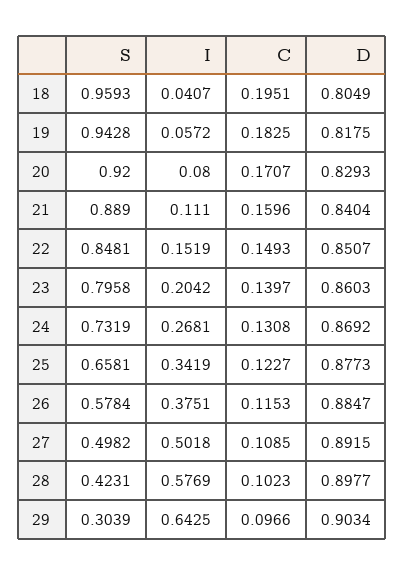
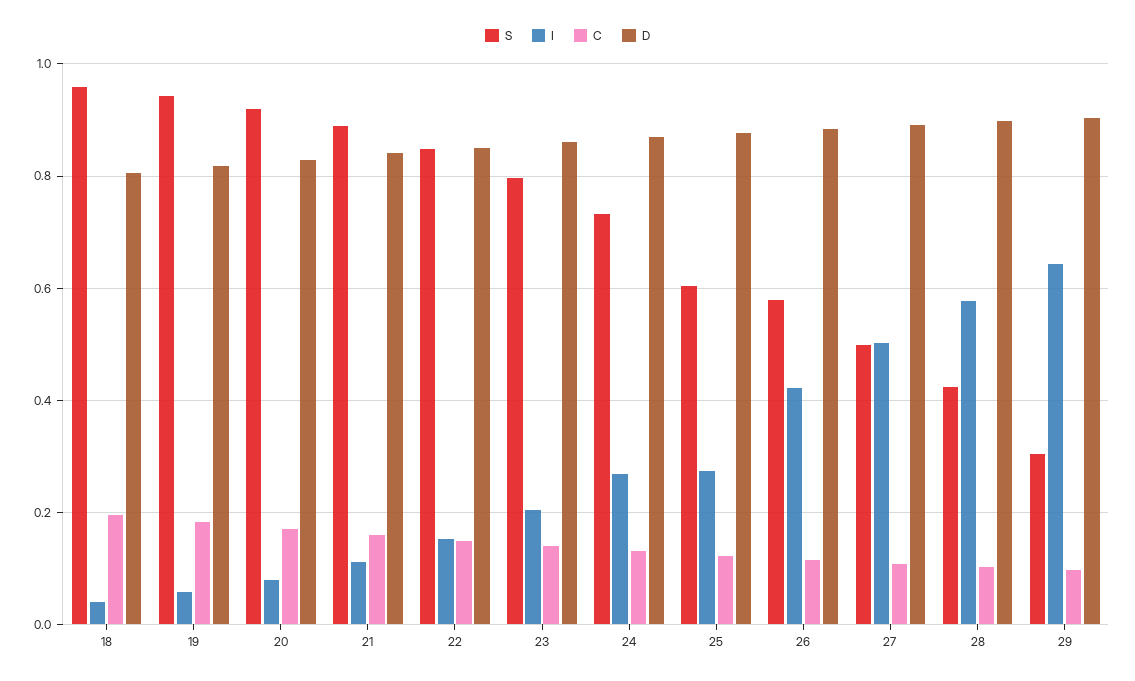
  {
    "S": {
      "18": 0.9593,
      "19": 0.9428,
      "20": 0.92,
      "21": 0.889,
      "22": 0.8481,
      "23": 0.7958,
      "24": 0.7319,
-     "25": 0.6581,
+     "25": 0.6,
      "26": 0.5784,
      "27": 0.4982,
      "28": 0.4231,
      "29": 0.3039
    },
    "I": {
      "18": 0.0407,
      "19": 0.0572,
      "20": 0.08,
      "21": 0.111,
      "22": 0.1519,
      "23": 0.2042,
      "24": 0.2681,
-     "25": 0.3419,
+     "25": 0.28,
-     "26": 0.3751,
+     "26": 0.42,
      "27": 0.5018,
      "28": 0.5769,
      "29": 0.6425
    },
    "C": {
      "18": 0.1951,
      "19": 0.1825,
      "20": 0.1707,
      "21": 0.1596,
      "22": 0.1493,
      "23": 0.1397,
      "24": 0.1308,
      "25": 0.1227,
      "26": 0.1153,
      "27": 0.1085,
      "28": 0.1023,
      "29": 0.0966
    },
    "D": {
      "18": 0.8049,
      "19": 0.8175,
      "20": 0.8293,
      "21": 0.8404,
      "22": 0.8507,
      "23": 0.8603,
      "24": 0.8692,
      "25": 0.8773,
      "26": 0.8847,
      "27": 0.8915,
      "28": 0.8977,
      "29": 0.9034
    }
  }

